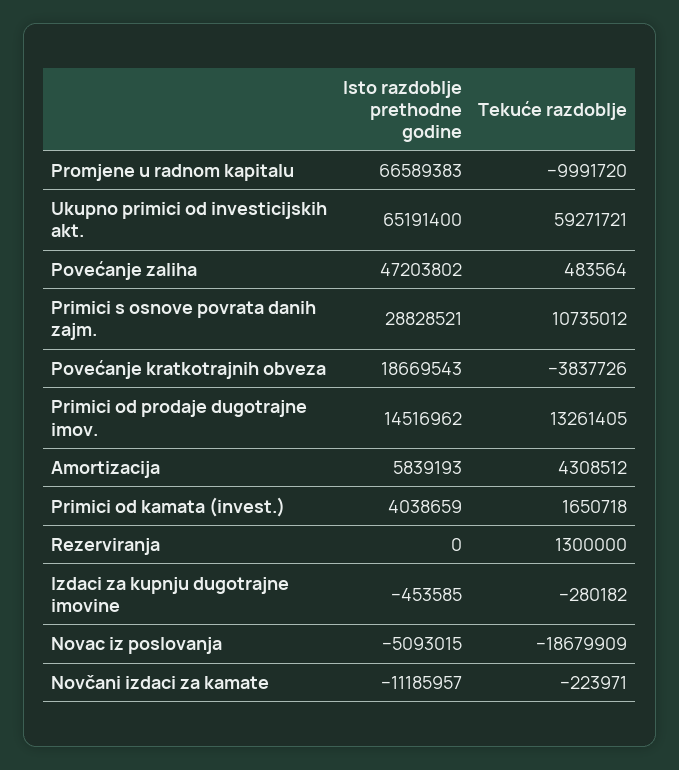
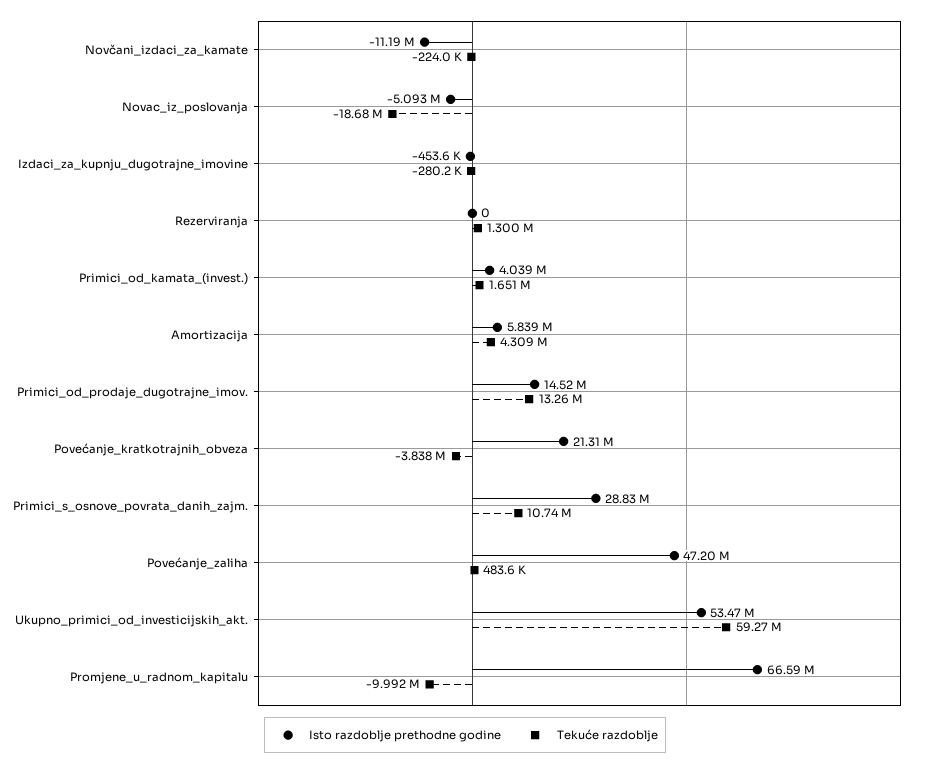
  {
    "Isto razdoblje prethodne godine": {
      "Promjene u radnom kapitalu": 66589383,
-     "Ukupno primici od investicijskih akt.": 65191400,
+     "Ukupno primici od investicijskih akt.": 53470000,
      "Povećanje zaliha": 47203802,
      "Primici s osnove povrata danih zajm.": 28828521,
-     "Povećanje kratkotrajnih obveza": 18669543,
+     "Povećanje kratkotrajnih obveza": 21310000,
      "Primici od prodaje dugotrajne imov.": 14516962,
      "Amortizacija": 5839193,
      "Primici od kamata (invest.)": 4038659,
      "Rezerviranja": 0,
      "Izdaci za kupnju dugotrajne imovine": -453585,
      "Novac iz poslovanja": -5093015,
      "Novčani izdaci za kamate": -11185957
    },
    "Tekuće razdoblje": {
      "Promjene u radnom kapitalu": -9991720,
      "Ukupno primici od investicijskih akt.": 59271721,
      "Povećanje zaliha": 483564,
      "Primici s osnove povrata danih zajm.": 10735012,
      "Povećanje kratkotrajnih obveza": -3837726,
      "Primici od prodaje dugotrajne imov.": 13261405,
      "Amortizacija": 4308512,
      "Primici od kamata (invest.)": 1650718,
      "Rezerviranja": 1300000,
      "Izdaci za kupnju dugotrajne imovine": -280182,
      "Novac iz poslovanja": -18679909,
      "Novčani izdaci za kamate": -223971
    }
  }

